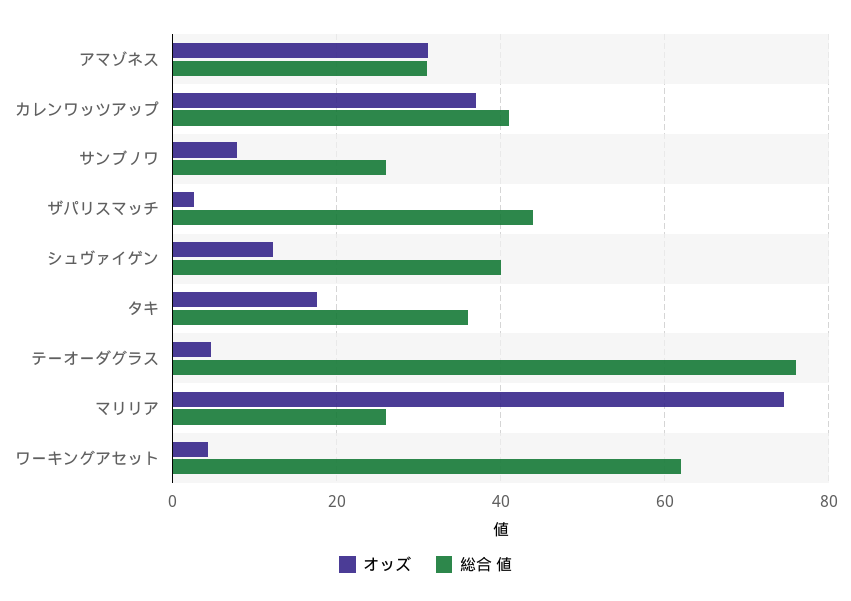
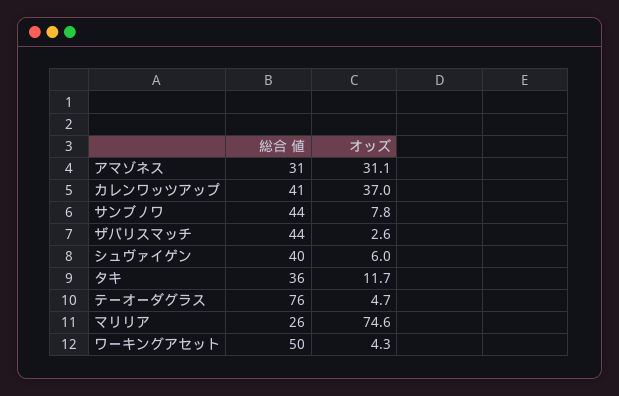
  {
    "オッズ": {
      "アマゾネス": 31.1,
      "カレンワッツアップ": 37,
      "サンブノワ": 7.8,
      "ザパリスマッチ": 2.6,
-     "シュヴァイゲン": 12,
+     "シュヴァイゲン": 6,
-     "タキ": 18,
+     "タキ": 11.7,
      "テーオーダグラス": 4.7,
      "マリリア": 74.6,
      "ワーキングアセット": 4.3
    },
    "総合 値": {
      "アマゾネス": 31,
      "カレンワッツアップ": 41,
-     "サンブノワ": 26,
+     "サンブノワ": 44,
      "ザパリスマッチ": 44,
      "シュヴァイゲン": 40,
      "タキ": 36,
      "テーオーダグラス": 76,
      "マリリア": 26,
-     "ワーキングアセット": 62
+     "ワーキングアセット": 50
    }
  }

